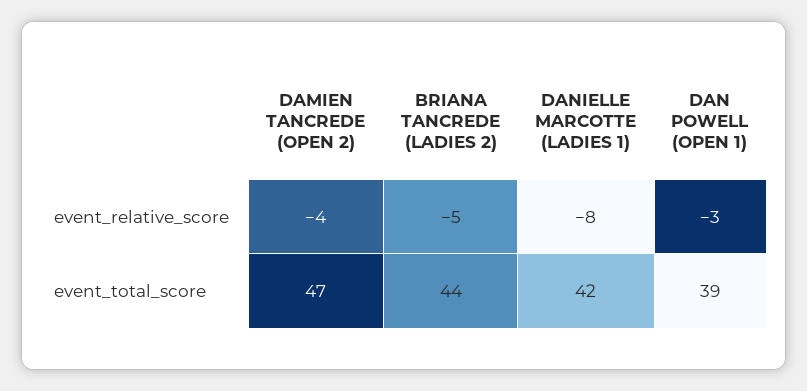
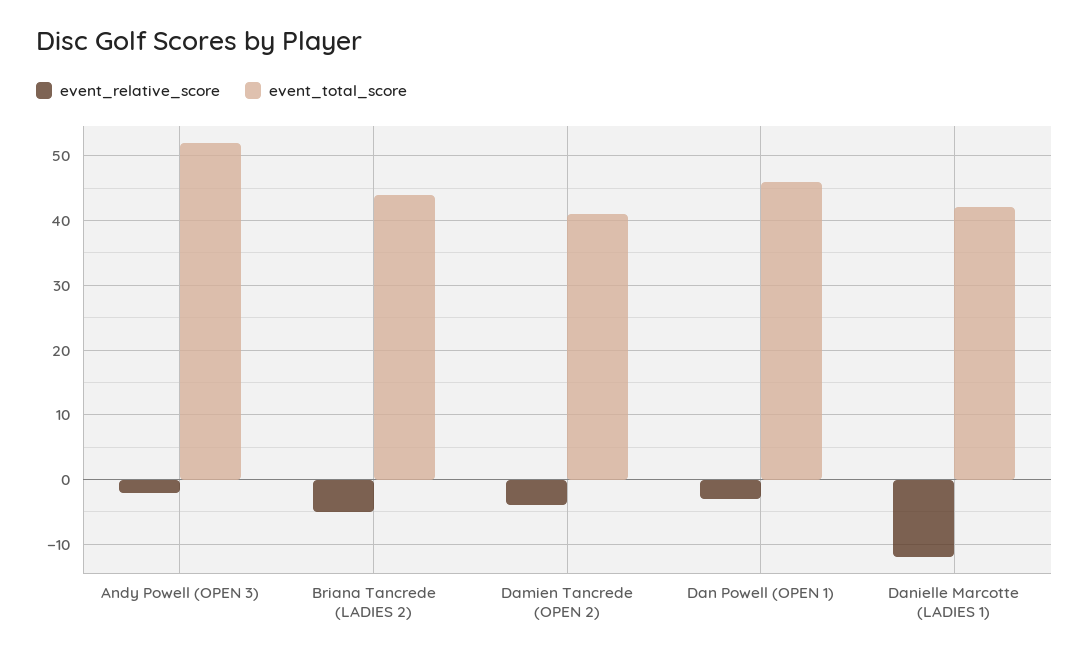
  {
    "event_relative_score": {
      "DAMIEN TANCREDE (OPEN 2)": -4,
      "BRIANA TANCREDE (LADIES 2)": -5,
-     "DANIELLE MARCOTTE (LADIES 1)": -8,
+     "DANIELLE MARCOTTE (LADIES 1)": -12,
-     "DAN POWELL (OPEN 1)": -3
+     "DAN POWELL (OPEN 1)": -3,
+     "Andy Powell (OPEN 3)": -2
    },
    "event_total_score": {
-     "DAMIEN TANCREDE (OPEN 2)": 47,
+     "DAMIEN TANCREDE (OPEN 2)": 41,
      "BRIANA TANCREDE (LADIES 2)": 44,
      "DANIELLE MARCOTTE (LADIES 1)": 42,
-     "DAN POWELL (OPEN 1)": 39
+     "DAN POWELL (OPEN 1)": 46,
+     "Andy Powell (OPEN 3)": 52
    }
  }

